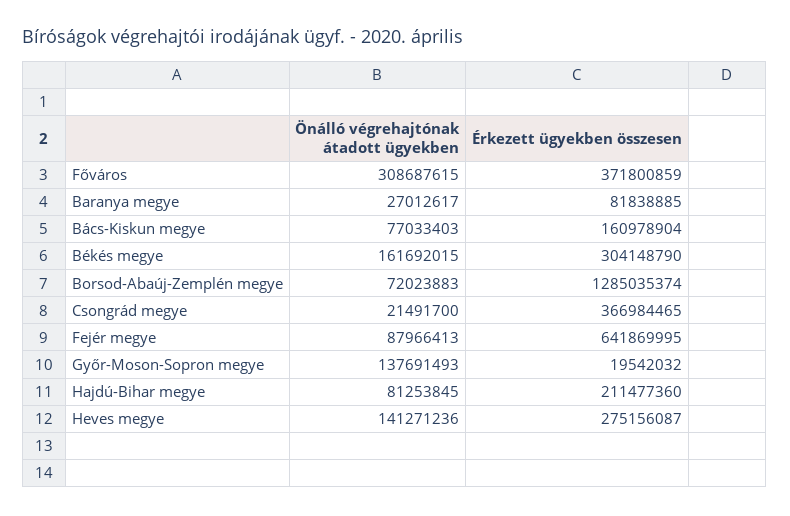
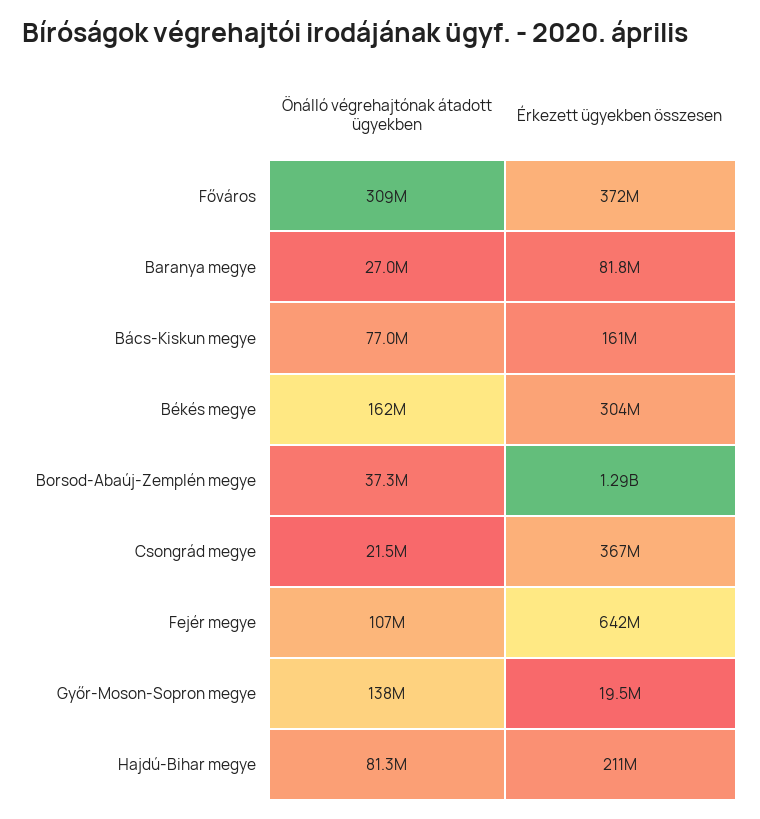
  {
    "Önálló végrehajtónak átadott ügyekben": {
      "Főváros": 308687615,
      "Baranya megye": 27012617,
      "Bács-Kiskun megye": 77033403,
      "Békés megye": 161692015,
-     "Borsod-Abaúj-Zemplén megye": 72023883,
+     "Borsod-Abaúj-Zemplén megye": 37300000,
      "Csongrád megye": 21491700,
-     "Fejér megye": 87966413,
+     "Fejér megye": 107000000,
      "Győr-Moson-Sopron megye": 137691493,
-     "Hajdú-Bihar megye": 81253845,
+     "Hajdú-Bihar megye": 81253845
-     "Heves megye": 141271236
    },
    "Érkezett ügyekben összesen": {
      "Főváros": 371800859,
      "Baranya megye": 81838885,
      "Bács-Kiskun megye": 160978904,
      "Békés megye": 304148790,
      "Borsod-Abaúj-Zemplén megye": 1285035374,
      "Csongrád megye": 366984465,
      "Fejér megye": 641869995,
      "Győr-Moson-Sopron megye": 19542032,
-     "Hajdú-Bihar megye": 211477360,
+     "Hajdú-Bihar megye": 211477360
-     "Heves megye": 275156087
    }
  }

